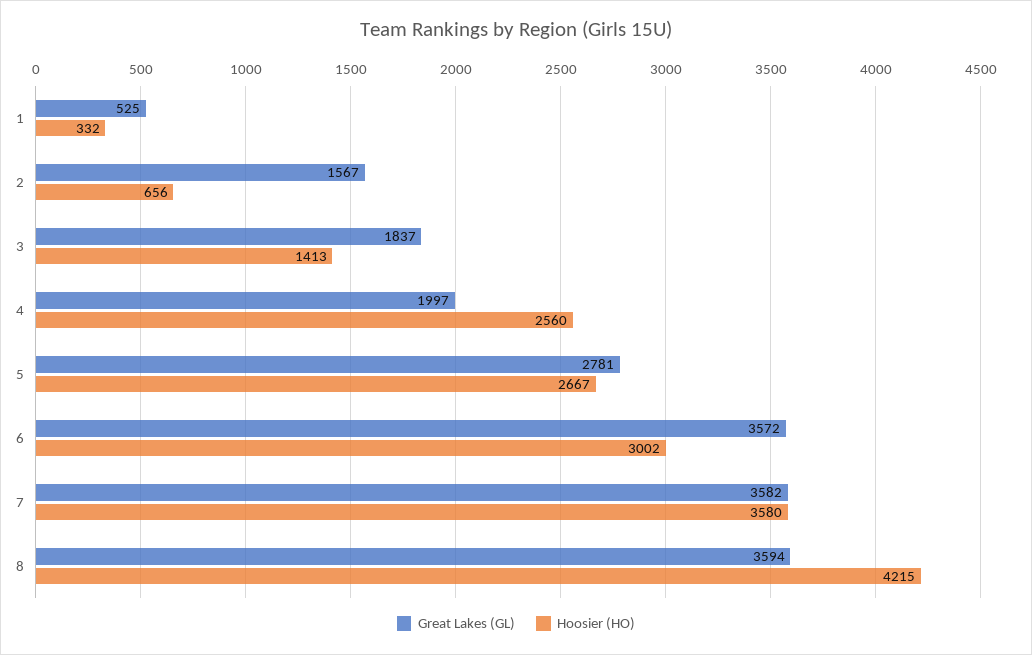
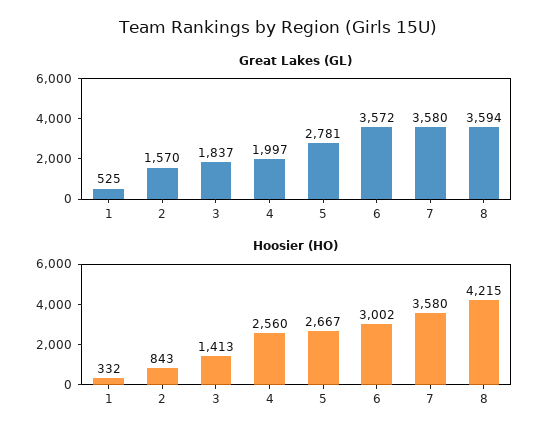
  {
    "Great Lakes (GL)": {
      "1": 525,
-     "2": 1567,
+     "2": 1570,
      "3": 1837,
      "4": 1997,
      "5": 2781,
      "6": 3572,
-     "7": 3582,
+     "7": 3580,
      "8": 3594
    },
    "Hoosier (HO)": {
      "1": 332,
-     "2": 656,
+     "2": 843,
      "3": 1413,
      "4": 2560,
      "5": 2667,
      "6": 3002,
      "7": 3580,
      "8": 4215
    }
  }

